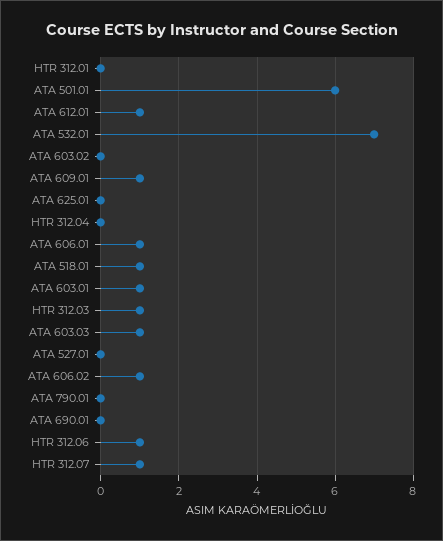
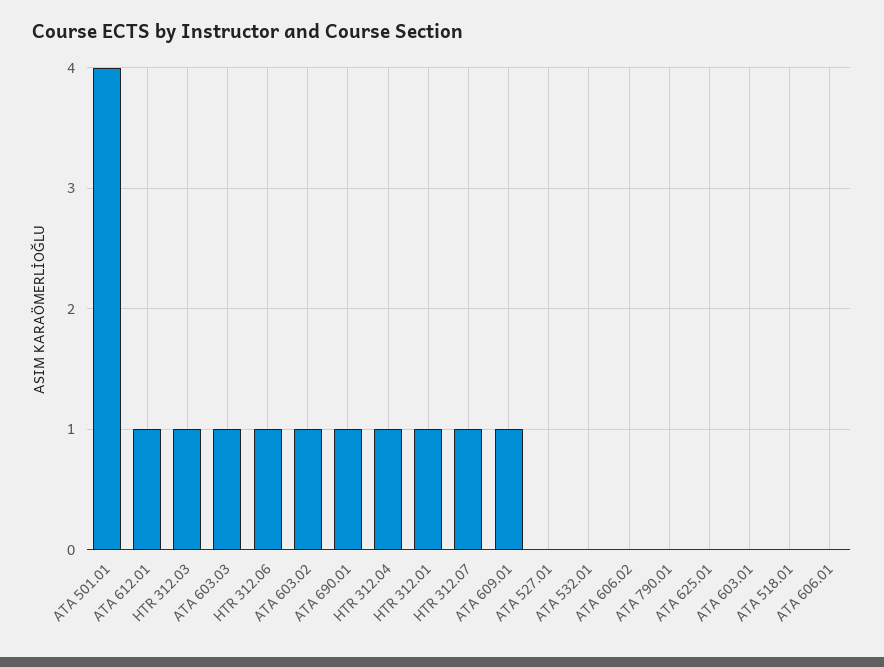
  {
-   "HTR 312.01": 0,
+   "HTR 312.01": 1,
-   "ATA 501.01": 6,
+   "ATA 501.01": 4,
    "ATA 612.01": 1,
-   "ATA 532.01": 7,
+   "ATA 532.01": 0,
-   "ATA 603.02": 0,
+   "ATA 603.02": 1,
    "ATA 609.01": 1,
    "ATA 625.01": 0,
-   "HTR 312.04": 0,
+   "HTR 312.04": 1,
-   "ATA 606.01": 1,
+   "ATA 606.01": 0,
-   "ATA 518.01": 1,
+   "ATA 518.01": 0,
-   "ATA 603.01": 1,
+   "ATA 603.01": 0,
    "HTR 312.03": 1,
    "ATA 603.03": 1,
    "ATA 527.01": 0,
-   "ATA 606.02": 1,
+   "ATA 606.02": 0,
    "ATA 790.01": 0,
-   "ATA 690.01": 0,
+   "ATA 690.01": 1,
    "HTR 312.06": 1,
    "HTR 312.07": 1
  }

